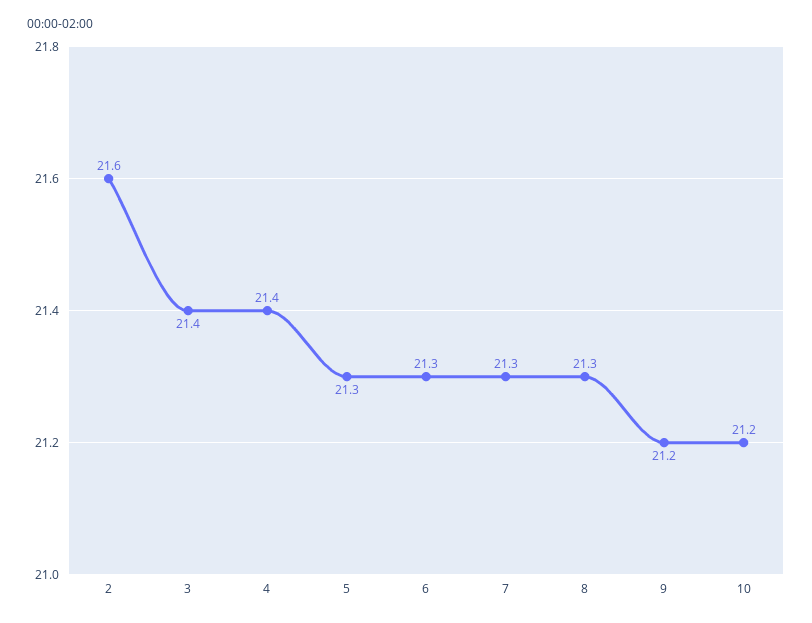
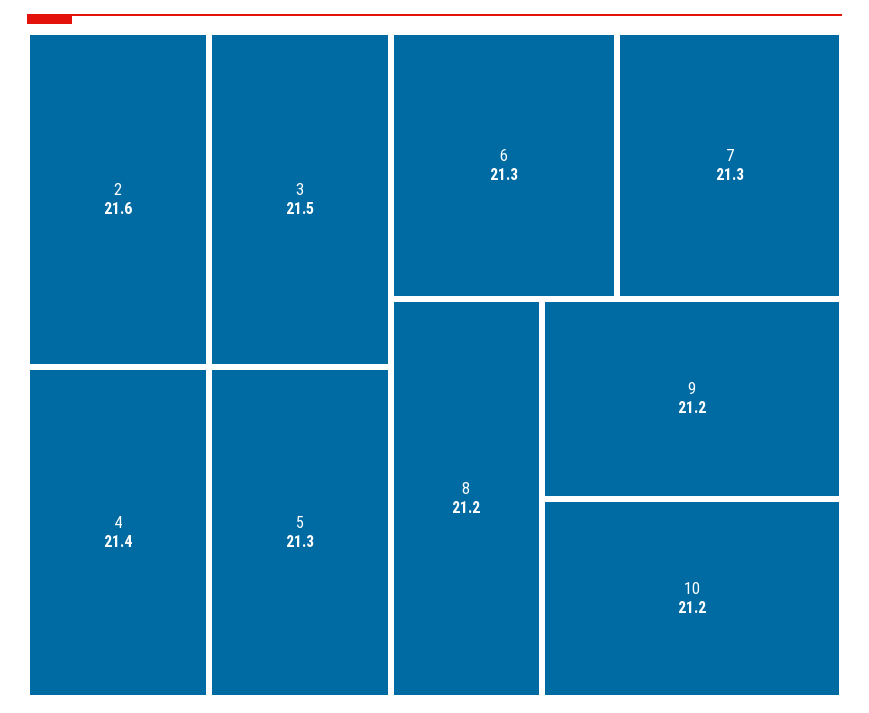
  {
    "2": 21.6,
-   "3": 21.4,
+   "3": 21.5,
    "4": 21.4,
    "5": 21.3,
    "6": 21.3,
    "7": 21.3,
-   "8": 21.3,
+   "8": 21.2,
    "9": 21.2,
    "10": 21.2
  }

